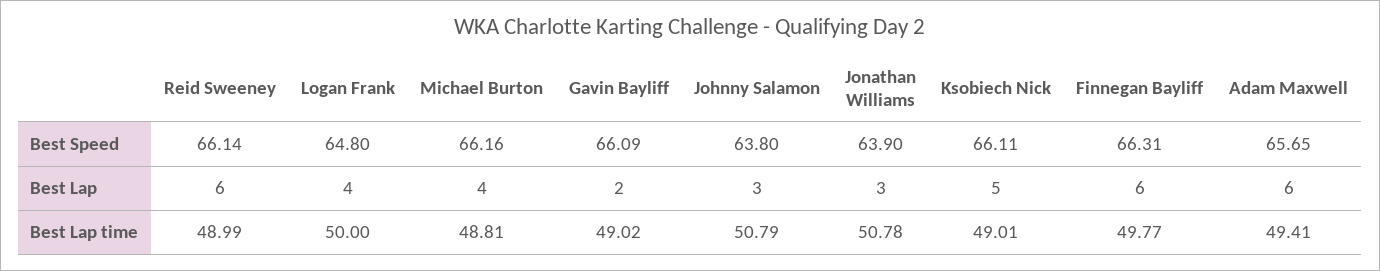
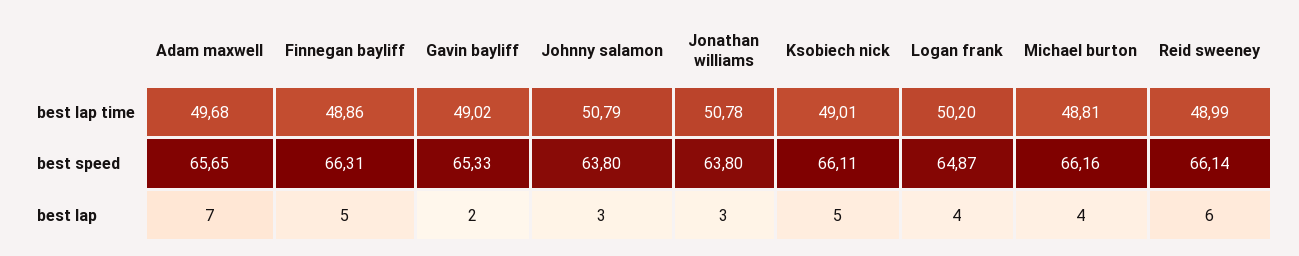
  {
    "Reid Sweeney": {
      "Best Speed": 66.14,
      "Best Lap": 6,
      "Best Lap time": 48.99
    },
    "Logan Frank": {
-     "Best Speed": 64.8,
+     "Best Speed": 64.87,
      "Best Lap": 4,
-     "Best Lap time": 50
+     "Best Lap time": 50.2
    },
    "Michael Burton": {
      "Best Speed": 66.16,
      "Best Lap": 4,
      "Best Lap time": 48.81
    },
    "Gavin Bayliff": {
-     "Best Speed": 66.09,
+     "Best Speed": 65.33,
      "Best Lap": 2,
      "Best Lap time": 49.02
    },
    "Johnny Salamon": {
      "Best Speed": 63.8,
      "Best Lap": 3,
      "Best Lap time": 50.79
    },
    "Jonathan Williams": {
-     "Best Speed": 63.9,
+     "Best Speed": 63.8,
      "Best Lap": 3,
      "Best Lap time": 50.78
    },
    "Ksobiech Nick": {
      "Best Speed": 66.11,
      "Best Lap": 5,
      "Best Lap time": 49.01
    },
    "Finnegan Bayliff": {
      "Best Speed": 66.31,
-     "Best Lap": 6,
+     "Best Lap": 5,
-     "Best Lap time": 49.77
+     "Best Lap time": 48.86
    },
    "Adam Maxwell": {
      "Best Speed": 65.65,
-     "Best Lap": 6,
+     "Best Lap": 7,
-     "Best Lap time": 49.41
+     "Best Lap time": 49.68
    }
  }

